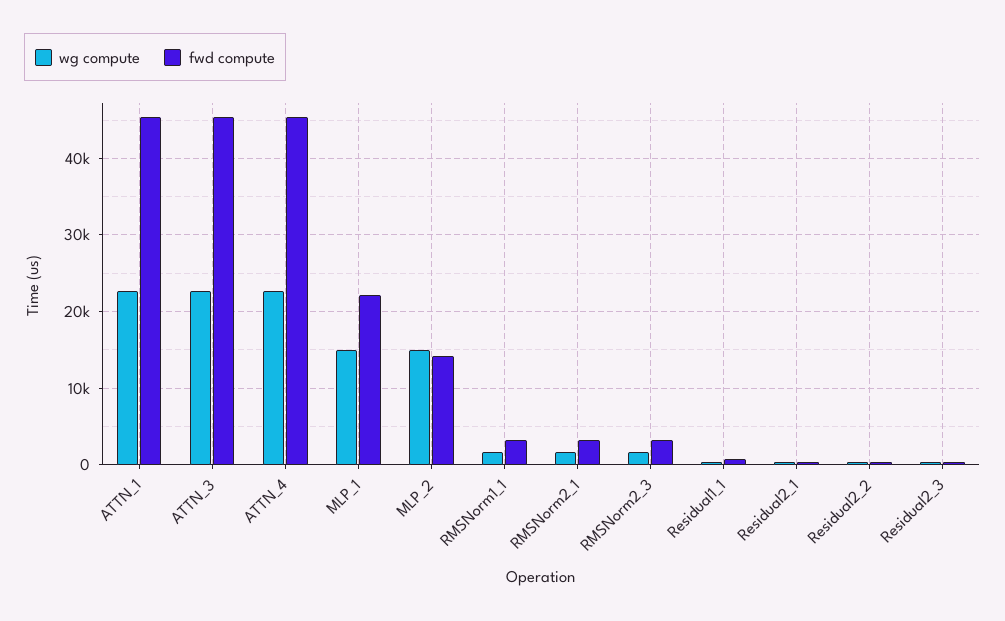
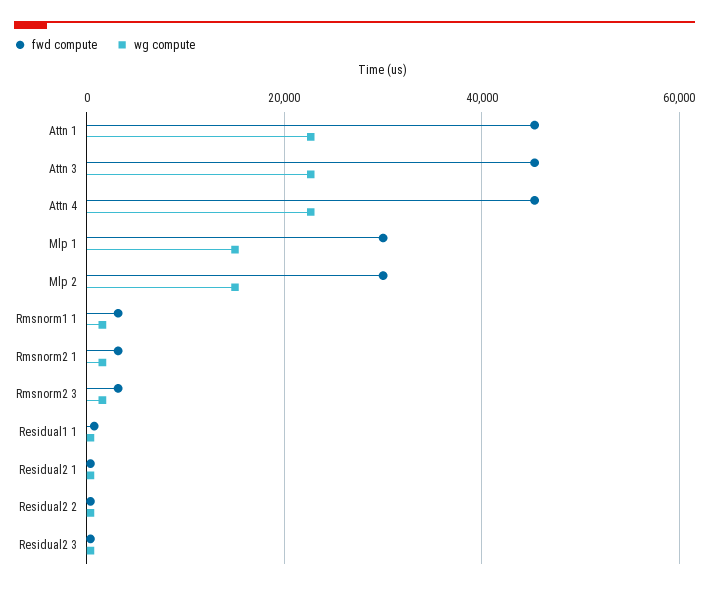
  {
    "wg compute": {
      "ATTN_1": 23000,
      "ATTN_3": 23000,
      "ATTN_4": 23000,
      "MLP_1": 15000,
      "MLP_2": 15000,
      "RMSNorm1_1": 2000,
      "RMSNorm2_1": 2000,
      "RMSNorm2_3": 2000,
      "Residual1_1": 0,
      "Residual2_1": 0,
      "Residual2_2": 0,
      "Residual2_3": 0
    },
    "fwd compute": {
      "ATTN_1": 45000,
      "ATTN_3": 45000,
      "ATTN_4": 45000,
-     "MLP_1": 22000,
+     "MLP_1": 30000,
-     "MLP_2": 14000,
+     "MLP_2": 30000,
      "RMSNorm1_1": 3000,
      "RMSNorm2_1": 3000,
      "RMSNorm2_3": 3000,
      "Residual1_1": 1000,
      "Residual2_1": 0,
      "Residual2_2": 0,
      "Residual2_3": 0
    }
  }

